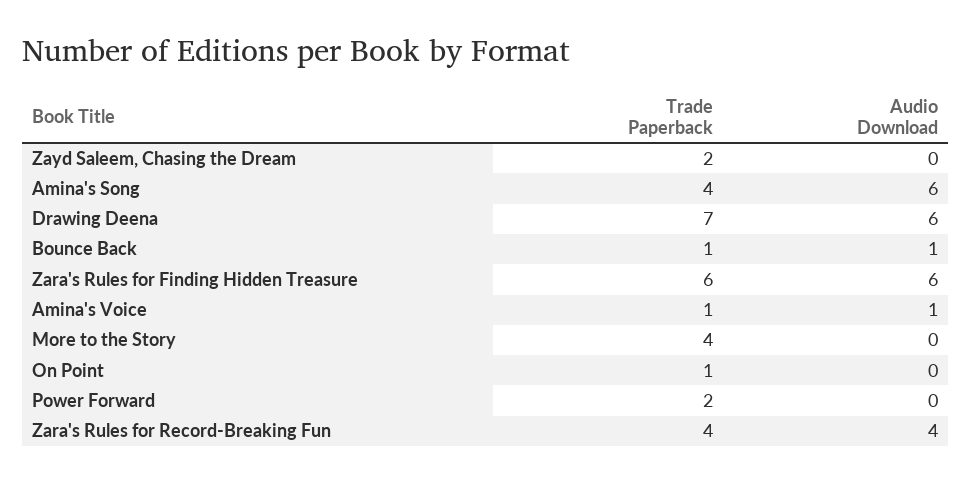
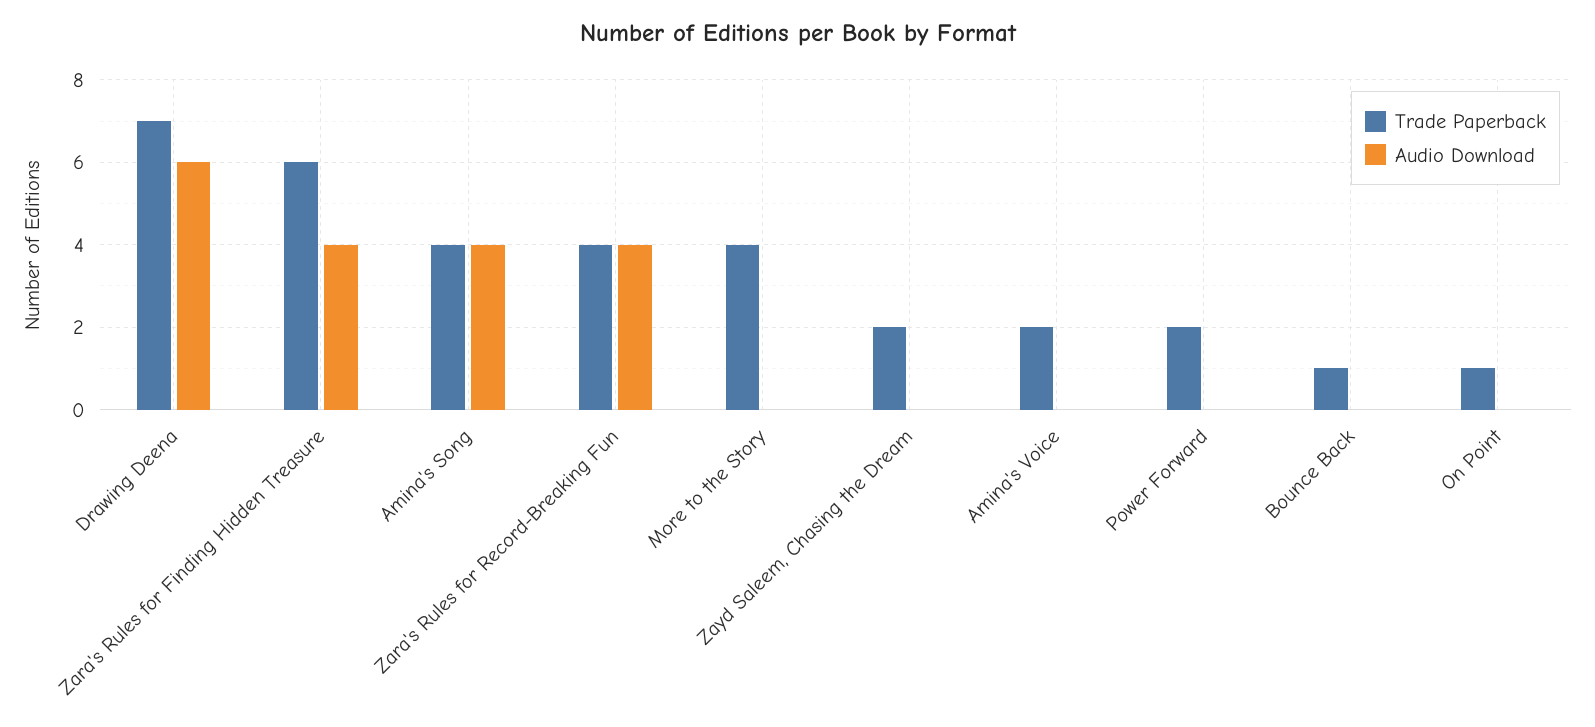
  {
    "Trade Paperback": {
      "Zayd Saleem, Chasing the Dream": 2,
      "Amina's Song": 4,
      "Drawing Deena": 7,
      "Bounce Back": 1,
      "Zara's Rules for Finding Hidden Treasure": 6,
-     "Amina's Voice": 1,
+     "Amina's Voice": 2,
      "More to the Story": 4,
      "On Point": 1,
      "Power Forward": 2,
      "Zara's Rules for Record-Breaking Fun": 4
    },
    "Audio Download": {
      "Zayd Saleem, Chasing the Dream": 0,
-     "Amina's Song": 6,
+     "Amina's Song": 4,
      "Drawing Deena": 6,
-     "Bounce Back": 1,
+     "Bounce Back": 0,
-     "Zara's Rules for Finding Hidden Treasure": 6,
+     "Zara's Rules for Finding Hidden Treasure": 4,
-     "Amina's Voice": 1,
+     "Amina's Voice": 0,
      "More to the Story": 0,
      "On Point": 0,
      "Power Forward": 0,
      "Zara's Rules for Record-Breaking Fun": 4
    }
  }

